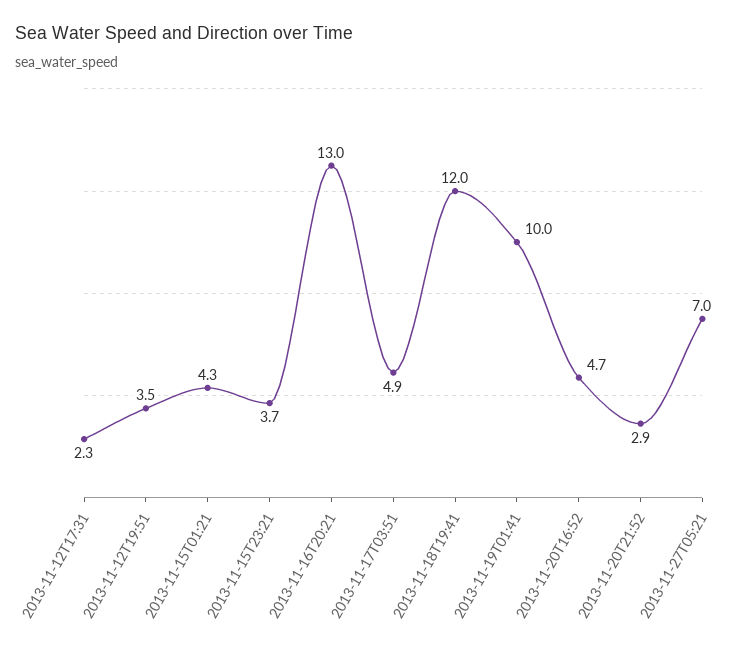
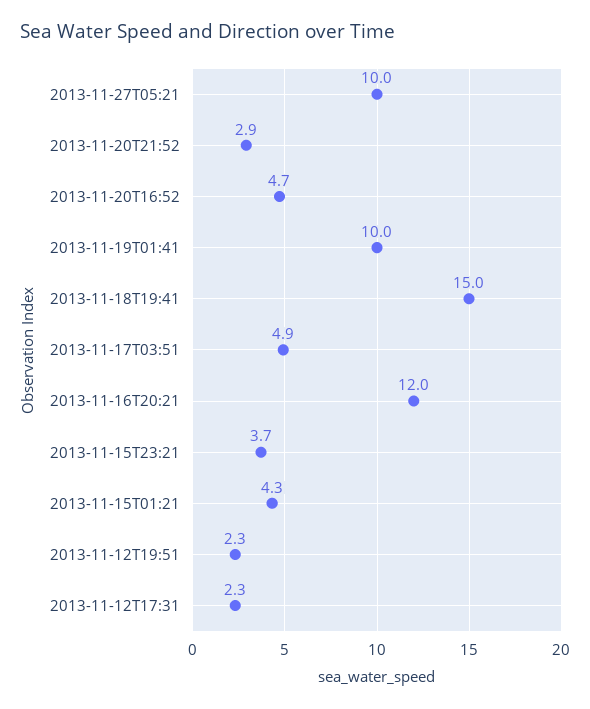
  {
    "2013-11-12T17:31": 2.3,
-   "2013-11-12T19:51": 3.5,
+   "2013-11-12T19:51": 2.3,
    "2013-11-15T01:21": 4.3,
    "2013-11-15T23:21": 3.7,
-   "2013-11-16T20:21": 13,
+   "2013-11-16T20:21": 12,
    "2013-11-17T03:51": 4.9,
-   "2013-11-18T19:41": 12,
+   "2013-11-18T19:41": 15,
    "2013-11-19T01:41": 10,
    "2013-11-20T16:52": 4.7,
    "2013-11-20T21:52": 2.9,
-   "2013-11-27T05:21": 7
+   "2013-11-27T05:21": 10
  }

